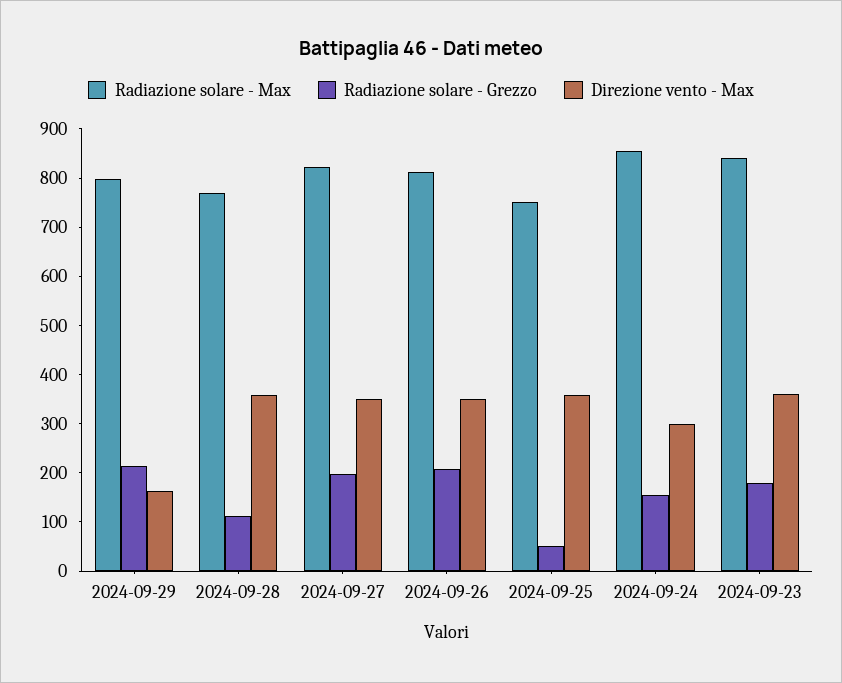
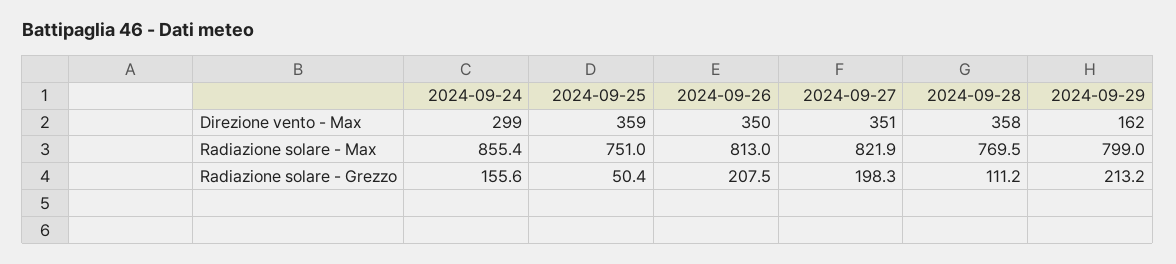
  {
    "Radiazione solare - Max": {
      "2024-09-29": 799,
      "2024-09-28": 769.5,
      "2024-09-27": 821.9,
      "2024-09-26": 813,
      "2024-09-25": 751,
-     "2024-09-24": 855.4,
+     "2024-09-24": 855.4
-     "2024-09-23": 840
    },
    "Radiazione solare - Grezzo": {
      "2024-09-29": 213.2,
      "2024-09-28": 111.2,
      "2024-09-27": 198.3,
      "2024-09-26": 207.5,
      "2024-09-25": 50.4,
-     "2024-09-24": 155.6,
+     "2024-09-24": 155.6
-     "2024-09-23": 180
    },
    "Direzione vento - Max": {
      "2024-09-29": 162,
      "2024-09-28": 358,
      "2024-09-27": 351,
      "2024-09-26": 350,
      "2024-09-25": 359,
-     "2024-09-24": 299,
+     "2024-09-24": 299
-     "2024-09-23": 360
    }
  }

